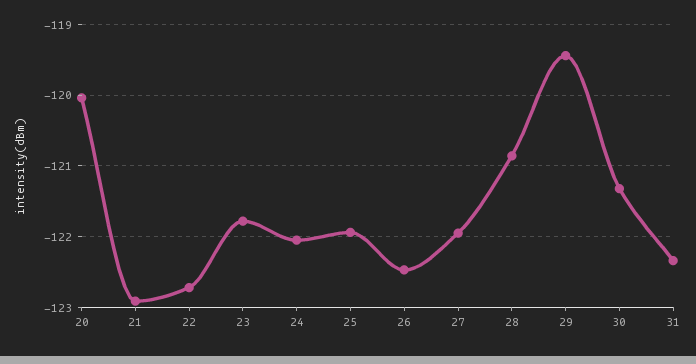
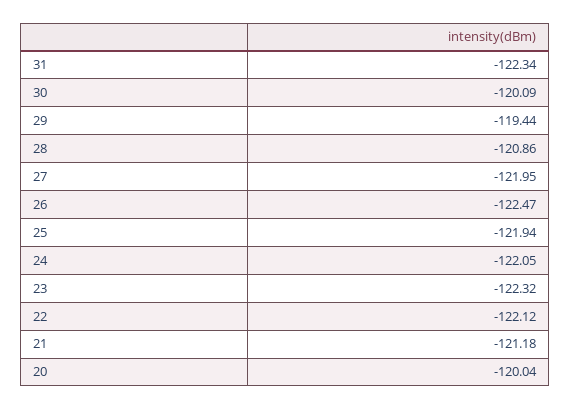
  {
    "20": -120.04,
-   "21": -122.9,
+   "21": -121.18,
-   "22": -122.7,
+   "22": -122.12,
-   "23": -121.8,
+   "23": -122.32,
    "24": -122.05,
    "25": -121.94,
    "26": -122.47,
    "27": -121.95,
    "28": -120.86,
    "29": -119.44,
-   "30": -121.3,
+   "30": -120.09,
    "31": -122.34
  }

